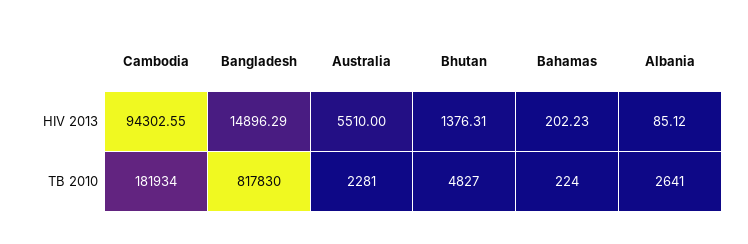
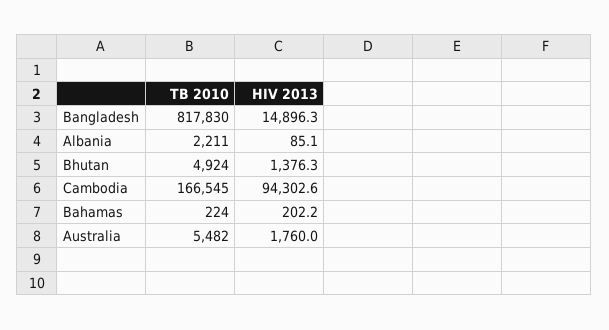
  {
    "Cambodia": {
      "HIV 2013": 94302.55,
-     "TB 2010": 181934
+     "TB 2010": 166545
    },
    "Bangladesh": {
      "HIV 2013": 14896.29,
      "TB 2010": 817830
    },
    "Australia": {
-     "HIV 2013": 5510,
+     "HIV 2013": 1760,
-     "TB 2010": 2281
+     "TB 2010": 5482
    },
    "Bhutan": {
      "HIV 2013": 1376.31,
-     "TB 2010": 4827
+     "TB 2010": 4924
    },
    "Bahamas": {
      "HIV 2013": 202.23,
      "TB 2010": 224
    },
    "Albania": {
      "HIV 2013": 85.12,
-     "TB 2010": 2641
+     "TB 2010": 2211
    }
  }

